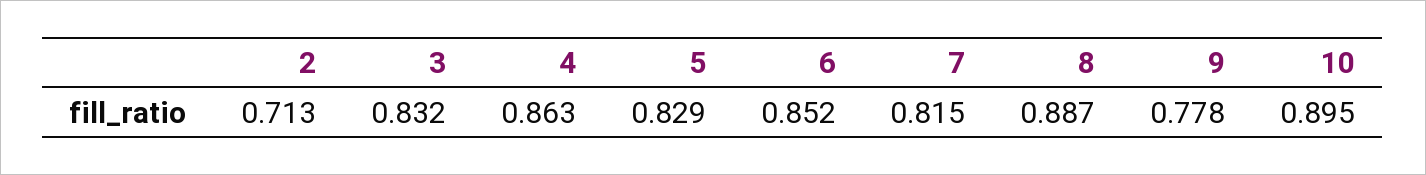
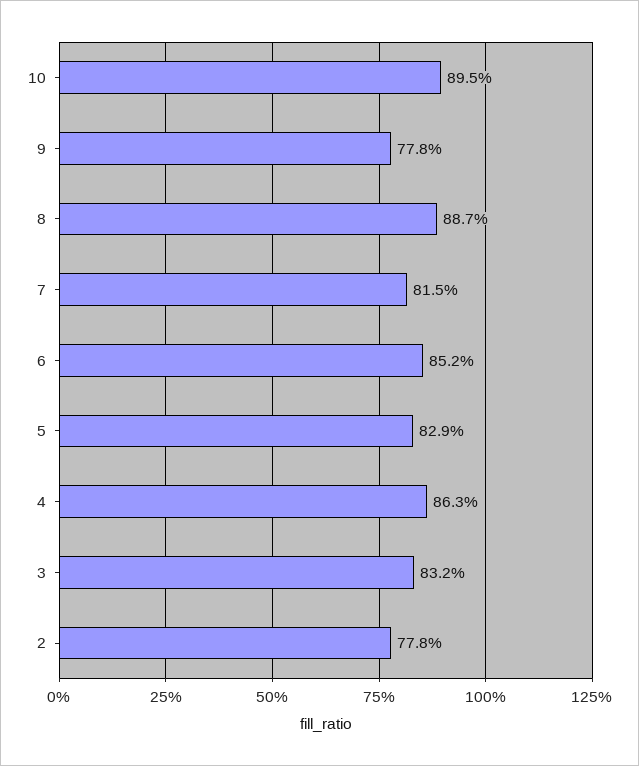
  {
-   "2": 0.713,
+   "2": 0.778,
    "3": 0.832,
    "4": 0.863,
    "5": 0.829,
    "6": 0.852,
    "7": 0.815,
    "8": 0.887,
    "9": 0.778,
    "10": 0.895
  }

